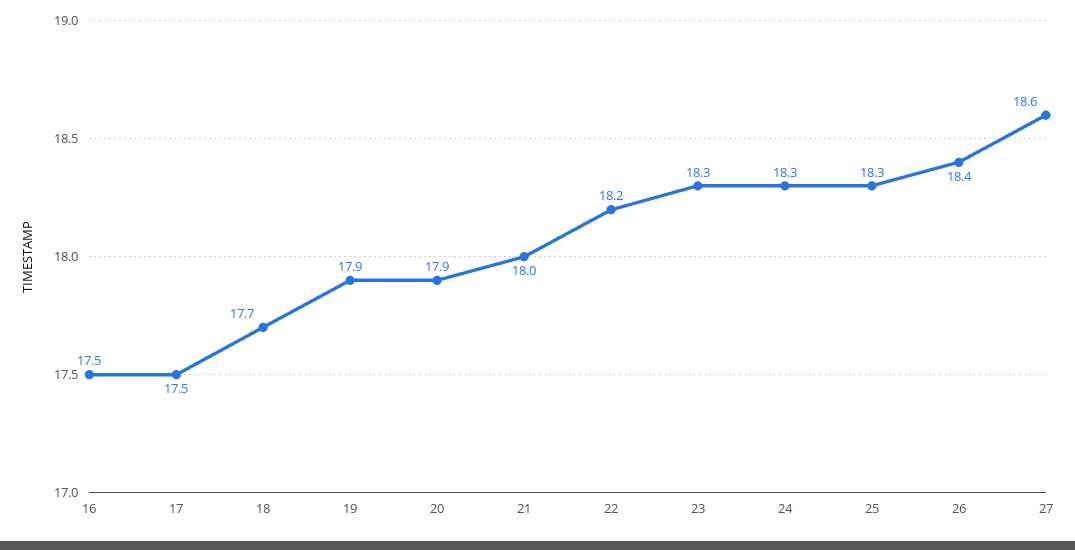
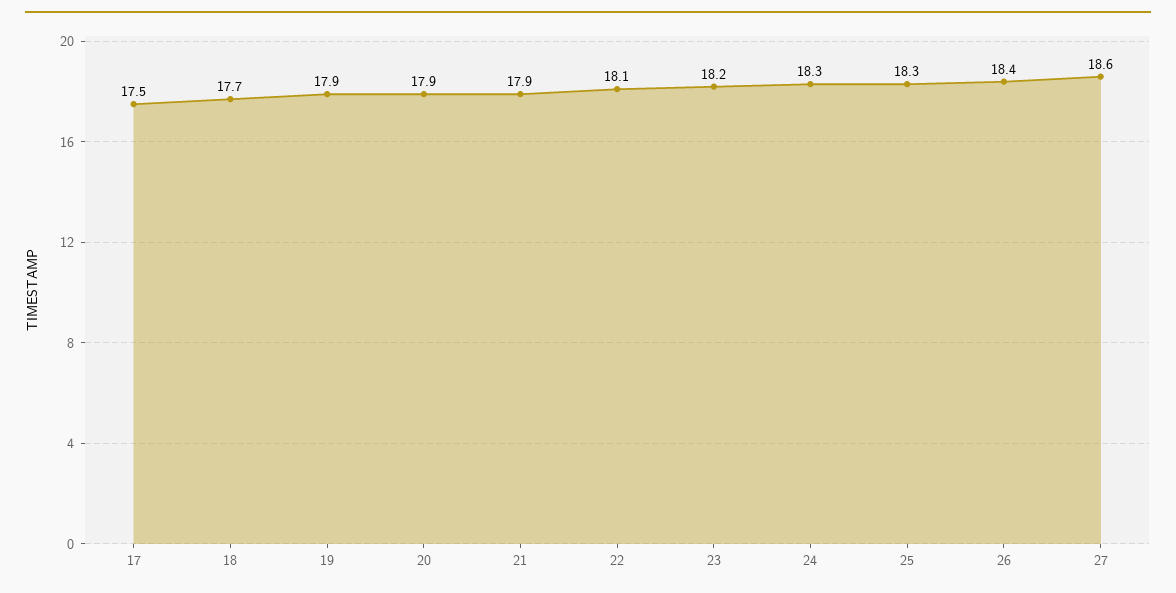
  {
-   "16": 17.5,
    "17": 17.5,
    "18": 17.7,
    "19": 17.9,
    "20": 17.9,
-   "21": 18,
+   "21": 17.9,
-   "22": 18.2,
+   "22": 18.1,
-   "23": 18.3,
+   "23": 18.2,
    "24": 18.3,
    "25": 18.3,
    "26": 18.4,
    "27": 18.6
  }

